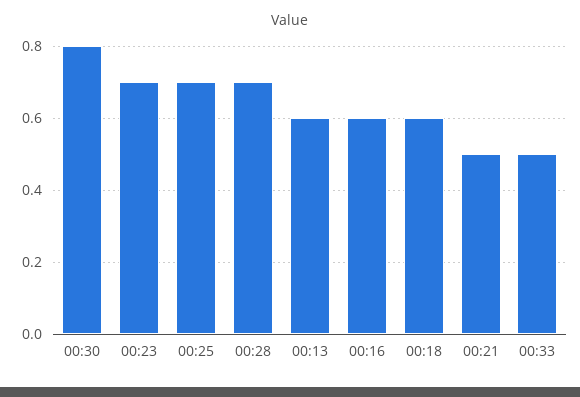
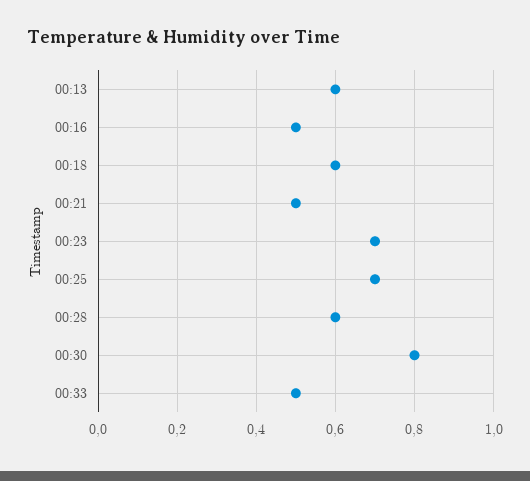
  {
    "00:30": 0.8,
    "00:23": 0.7,
    "00:25": 0.7,
-   "00:28": 0.7,
+   "00:28": 0.6,
    "00:13": 0.6,
-   "00:16": 0.6,
+   "00:16": 0.5,
    "00:18": 0.6,
    "00:21": 0.5,
    "00:33": 0.5
  }

